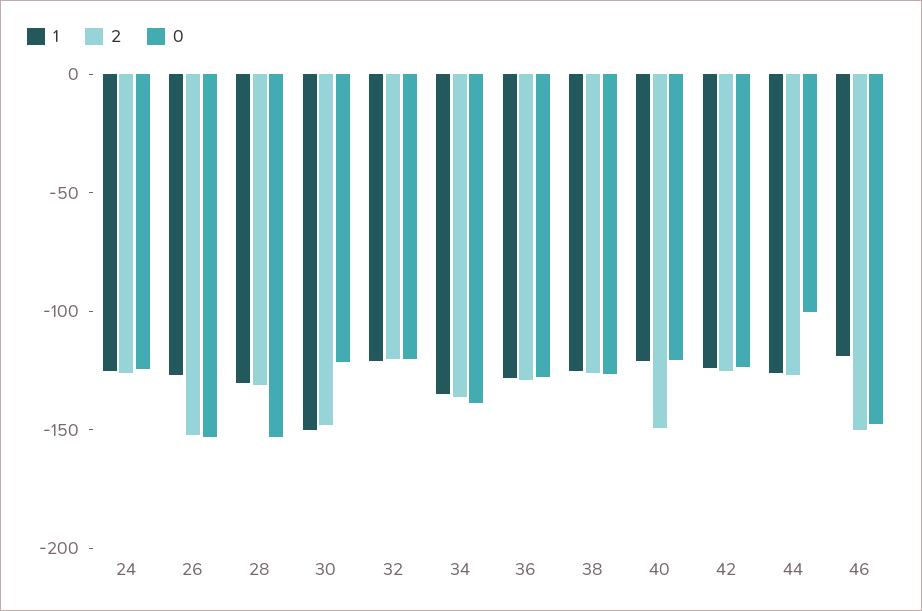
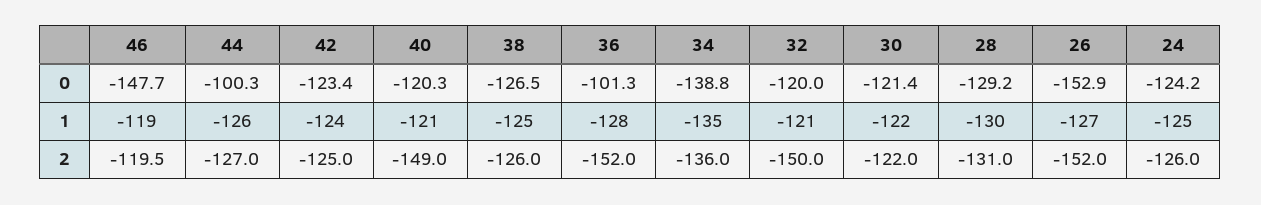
  {
    "1": {
      "24": -125,
      "26": -127,
      "28": -130,
-     "30": -150,
+     "30": -122,
      "32": -121,
      "34": -135,
      "36": -128,
      "38": -125,
      "40": -121,
      "42": -124,
      "44": -126,
      "46": -119
    },
    "2": {
      "24": -126,
      "26": -152,
      "28": -131,
-     "30": -150,
+     "30": -122,
-     "32": -120,
+     "32": -150,
      "34": -136,
-     "36": -130,
+     "36": -152,
      "38": -126,
      "40": -149,
      "42": -125,
      "44": -127,
-     "46": -150
+     "46": -119.5
    },
    "0": {
      "24": -124.2,
      "26": -152.9,
-     "28": -150,
+     "28": -129.2,
      "30": -121.4,
      "32": -120,
      "34": -138.8,
-     "36": -130,
+     "36": -101.3,
      "38": -126.5,
      "40": -120.3,
      "42": -123.4,
      "44": -100.3,
      "46": -147.7
    }
  }

